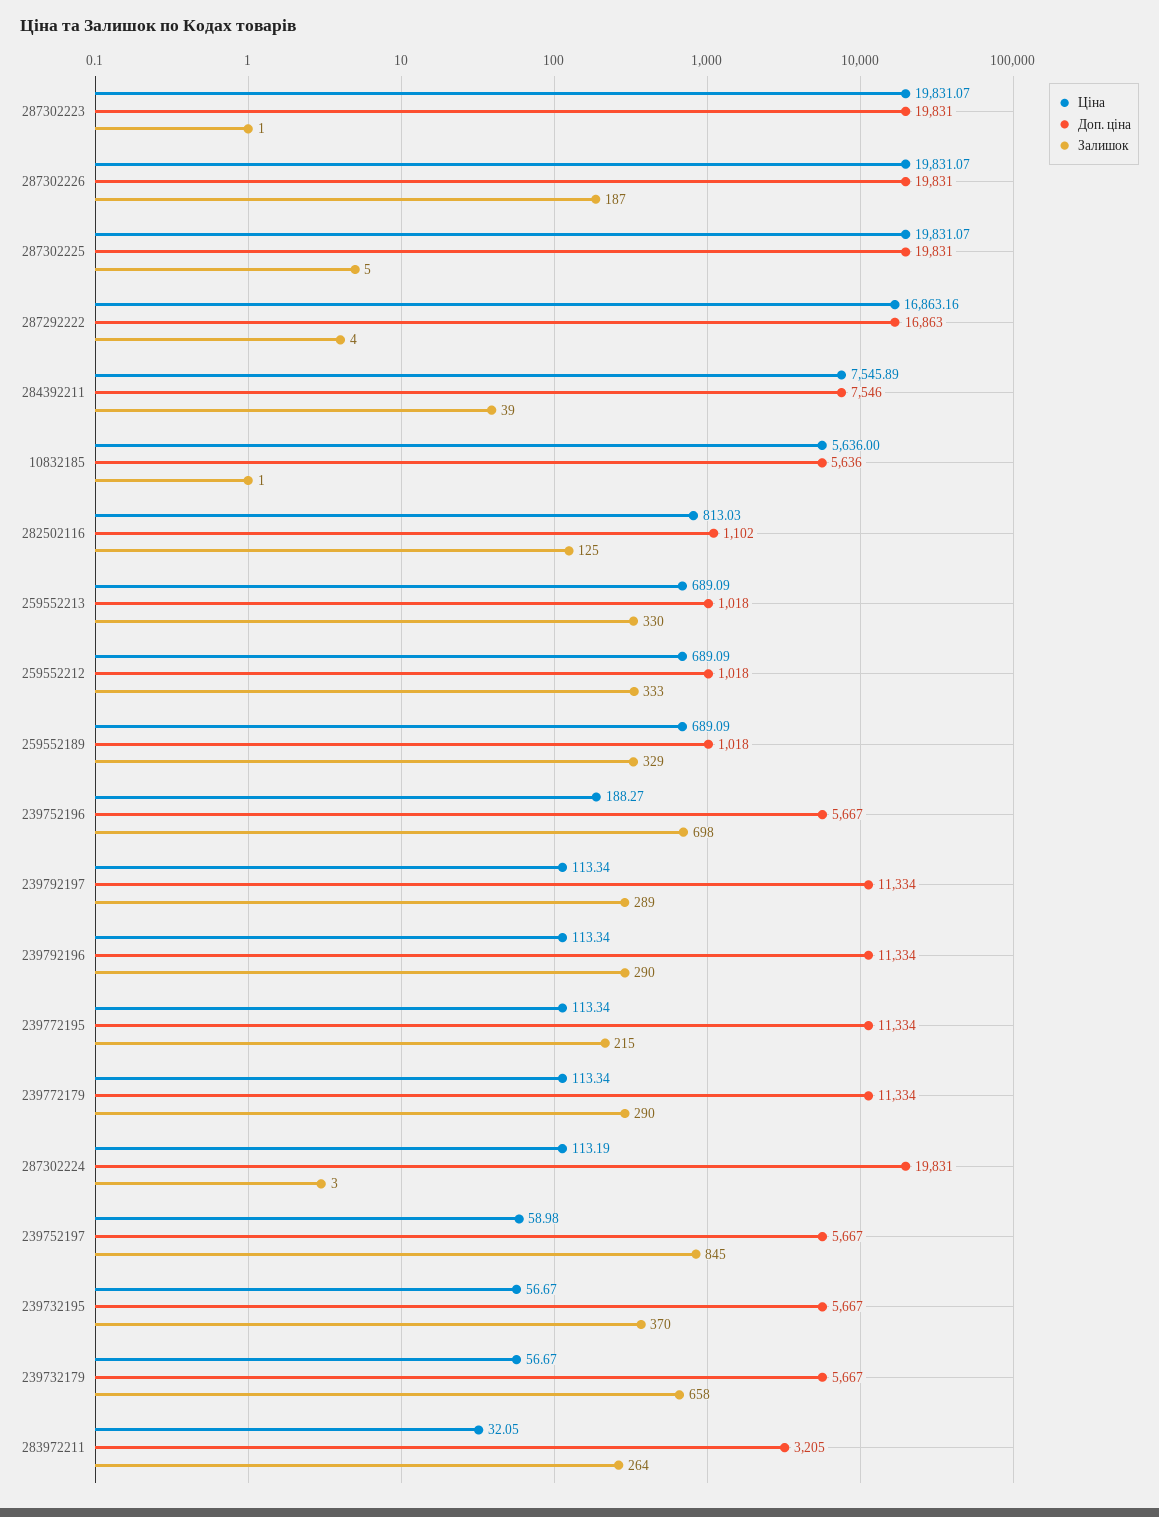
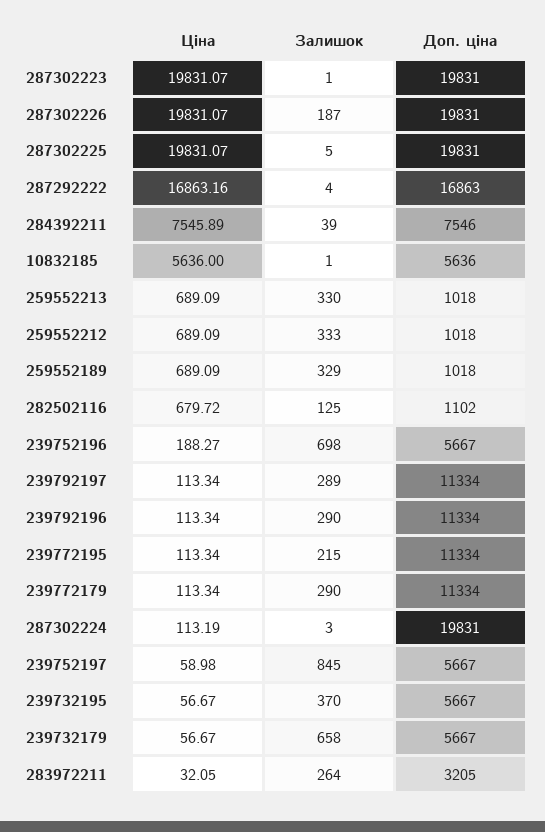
  {
    "Ціна": {
      "287302223": 19831.07,
      "287302226": 19831.07,
      "287302225": 19831.07,
      "287292222": 16863.16,
      "284392211": 7545.89,
      "10832185": 5636,
-     "282502116": 813.03,
+     "282502116": 679.72,
      "259552213": 689.09,
      "259552212": 689.09,
      "259552189": 689.09,
      "239752196": 188.27,
      "239792197": 113.34,
      "239792196": 113.34,
      "239772195": 113.34,
      "239772179": 113.34,
      "287302224": 113.19,
      "239752197": 58.98,
      "239732195": 56.67,
      "239732179": 56.67,
      "283972211": 32.05
    },
    "Доп. ціна": {
      "287302223": 19831,
      "287302226": 19831,
      "287302225": 19831,
      "287292222": 16863,
      "284392211": 7546,
      "10832185": 5636,
      "282502116": 1102,
      "259552213": 1018,
      "259552212": 1018,
      "259552189": 1018,
      "239752196": 5667,
      "239792197": 11334,
      "239792196": 11334,
      "239772195": 11334,
      "239772179": 11334,
      "287302224": 19831,
      "239752197": 5667,
      "239732195": 5667,
      "239732179": 5667,
      "283972211": 3205
    },
    "Залишок": {
      "287302223": 1,
      "287302226": 187,
      "287302225": 5,
      "287292222": 4,
      "284392211": 39,
      "10832185": 1,
      "282502116": 125,
      "259552213": 330,
      "259552212": 333,
      "259552189": 329,
      "239752196": 698,
      "239792197": 289,
      "239792196": 290,
      "239772195": 215,
      "239772179": 290,
      "287302224": 3,
      "239752197": 845,
      "239732195": 370,
      "239732179": 658,
      "283972211": 264
    }
  }

